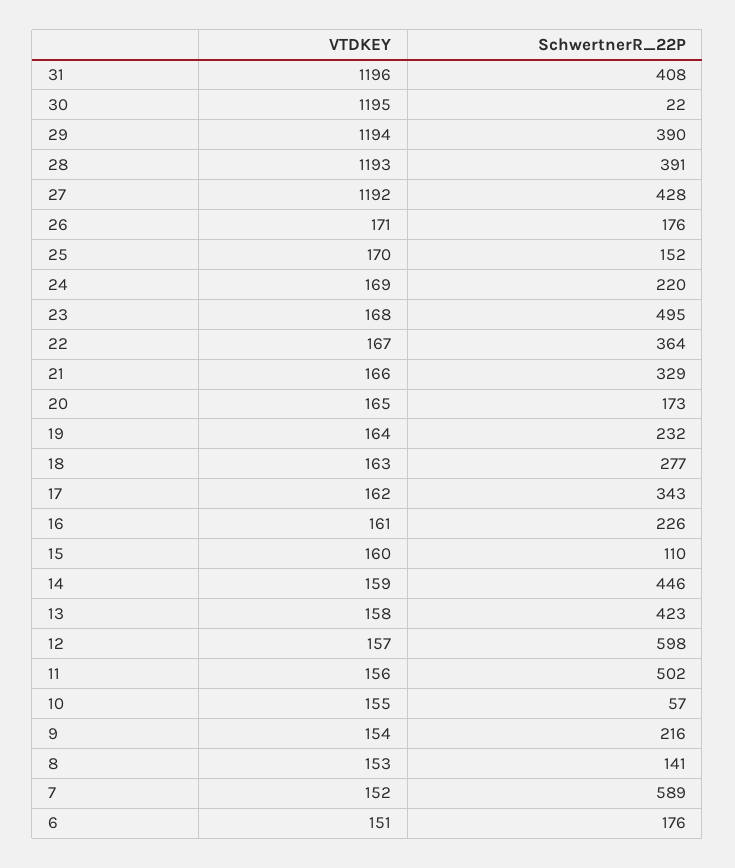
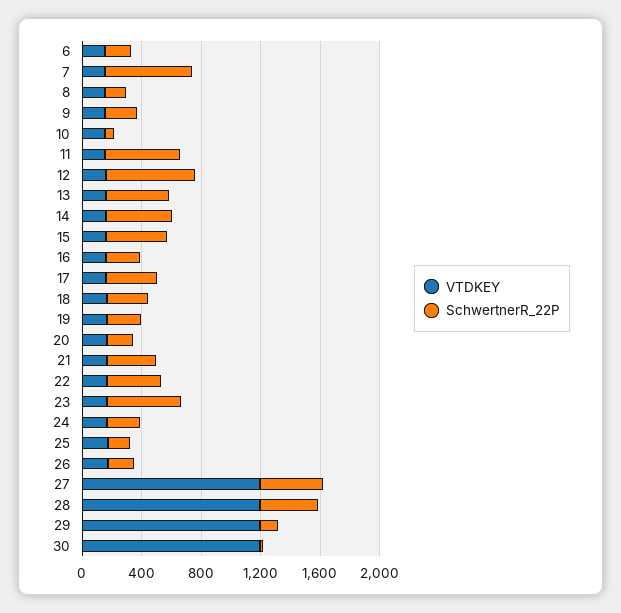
  {
    "VTDKEY": {
-     "31": 1196,
      "30": 1195,
      "29": 1194,
      "28": 1193,
      "27": 1192,
      "26": 171,
      "25": 170,
      "24": 169,
      "23": 168,
      "22": 167,
      "21": 166,
      "20": 165,
      "19": 164,
      "18": 163,
      "17": 162,
      "16": 161,
      "15": 160,
      "14": 159,
      "13": 158,
      "12": 157,
      "11": 156,
      "10": 155,
      "9": 154,
      "8": 153,
      "7": 152,
      "6": 151
    },
    "SchwertnerR_22P": {
-     "31": 408,
      "30": 22,
-     "29": 390,
+     "29": 100,
      "28": 391,
      "27": 428,
      "26": 176,
      "25": 152,
      "24": 220,
      "23": 495,
      "22": 364,
      "21": 329,
      "20": 173,
      "19": 232,
      "18": 277,
      "17": 343,
      "16": 226,
-     "15": 110,
+     "15": 400,
      "14": 446,
      "13": 423,
      "12": 598,
      "11": 502,
      "10": 57,
      "9": 216,
      "8": 141,
      "7": 589,
      "6": 176
    }
  }

